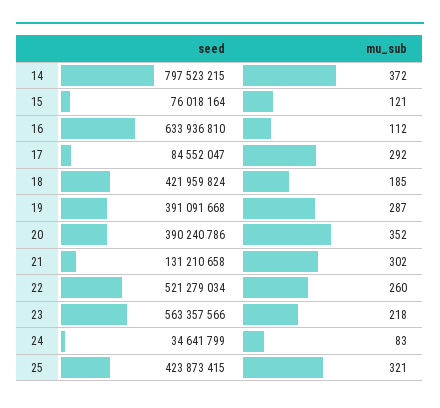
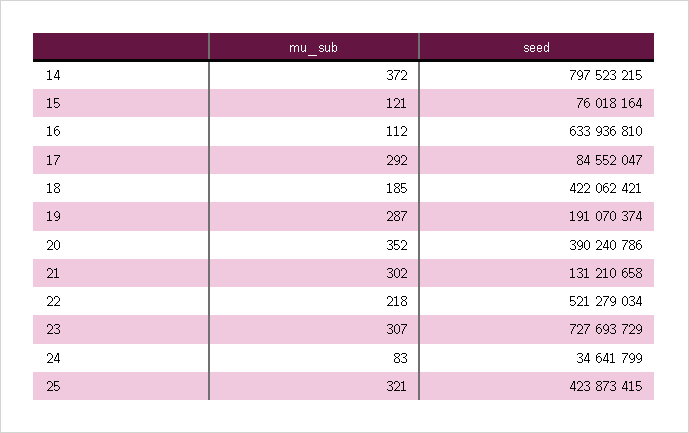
  {
    "seed": {
      "14": 797523215,
      "15": 76018164,
      "16": 633936810,
      "17": 84552047,
-     "18": 421959824,
+     "18": 422062421,
-     "19": 391091668,
+     "19": 191070374,
      "20": 390240786,
      "21": 131210658,
      "22": 521279034,
-     "23": 563357566,
+     "23": 727693729,
      "24": 34641799,
      "25": 423873415
    },
    "mu_sub": {
      "14": 372,
      "15": 121,
      "16": 112,
      "17": 292,
      "18": 185,
      "19": 287,
      "20": 352,
      "21": 302,
-     "22": 260,
+     "22": 218,
-     "23": 218,
+     "23": 307,
      "24": 83,
      "25": 321
    }
  }

